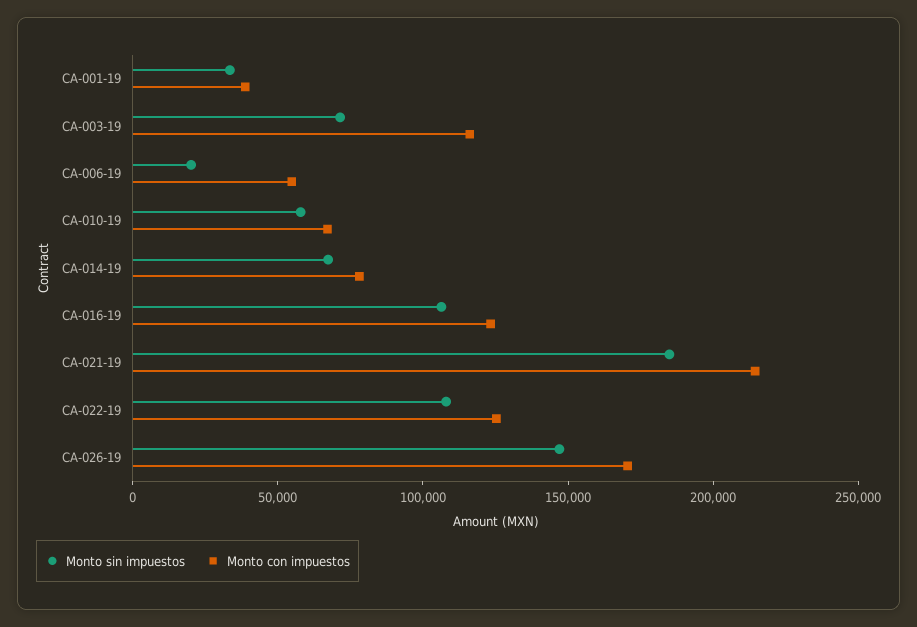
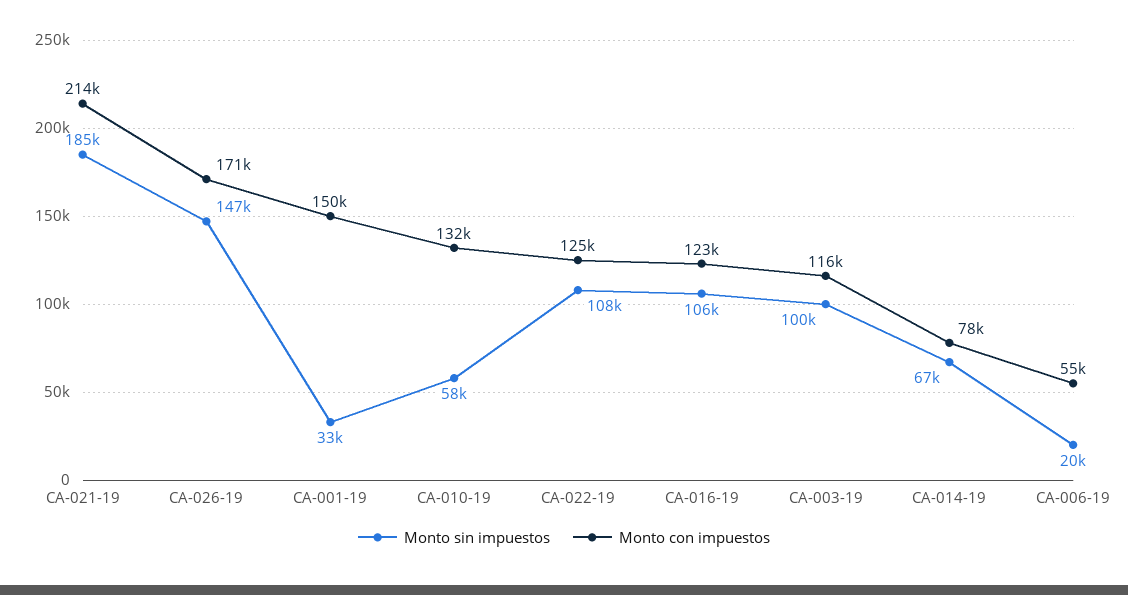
  {
    "Monto sin impuestos": {
      "CA-001-19": 33000,
-     "CA-003-19": 70000,
+     "CA-003-19": 100000,
      "CA-006-19": 20000,
      "CA-010-19": 58000,
      "CA-014-19": 67000,
      "CA-016-19": 106000,
      "CA-021-19": 185000,
      "CA-022-19": 108000,
      "CA-026-19": 147000
    },
    "Monto con impuestos": {
-     "CA-001-19": 40000,
+     "CA-001-19": 150000,
      "CA-003-19": 116000,
      "CA-006-19": 55000,
-     "CA-010-19": 70000,
+     "CA-010-19": 132000,
      "CA-014-19": 78000,
      "CA-016-19": 123000,
      "CA-021-19": 214000,
      "CA-022-19": 125000,
      "CA-026-19": 171000
    }
  }

